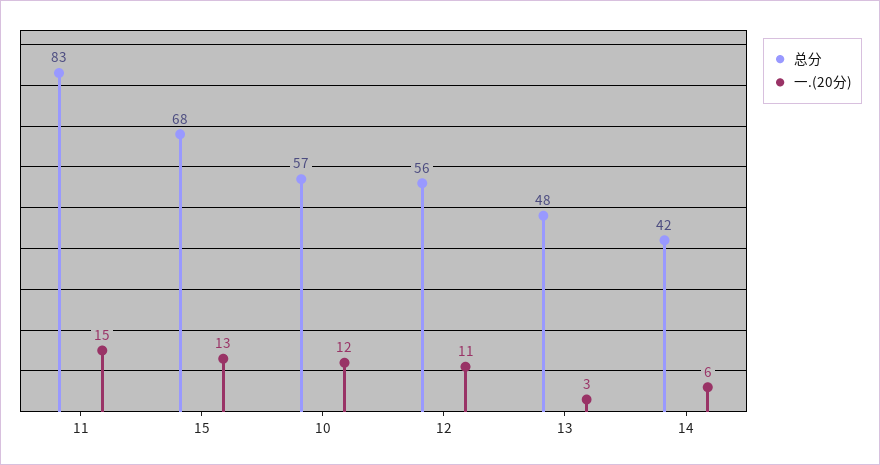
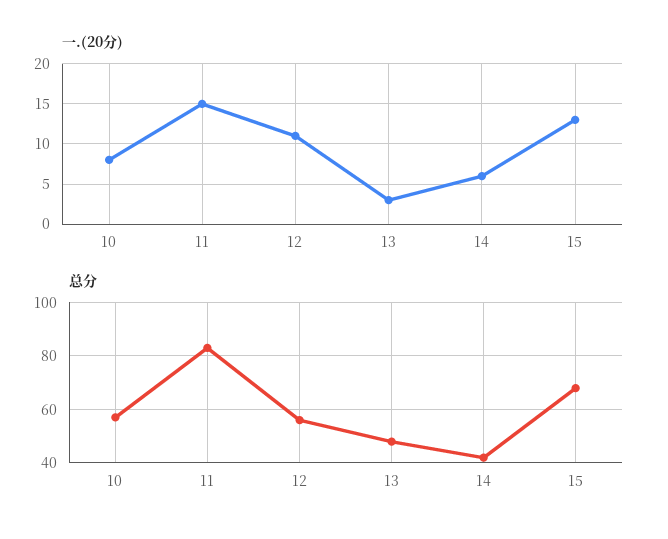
  {
    "总分": {
      "11": 83,
      "15": 68,
      "10": 57,
      "12": 56,
      "13": 48,
      "14": 42
    },
    "一.(20分)": {
      "11": 15,
      "15": 13,
-     "10": 12,
+     "10": 8,
      "12": 11,
      "13": 3,
      "14": 6
    }
  }

